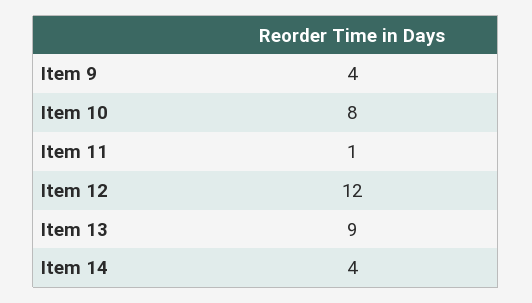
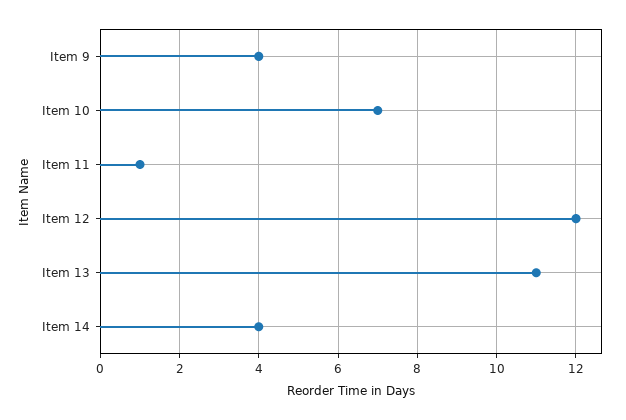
  {
    "Item 9": 4,
-   "Item 10": 8,
+   "Item 10": 7,
    "Item 11": 1,
    "Item 12": 12,
-   "Item 13": 9,
+   "Item 13": 11,
    "Item 14": 4
  }

